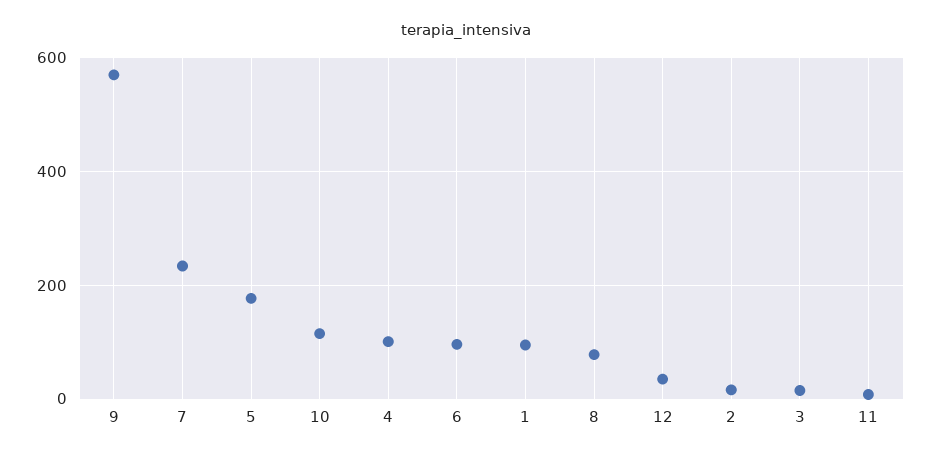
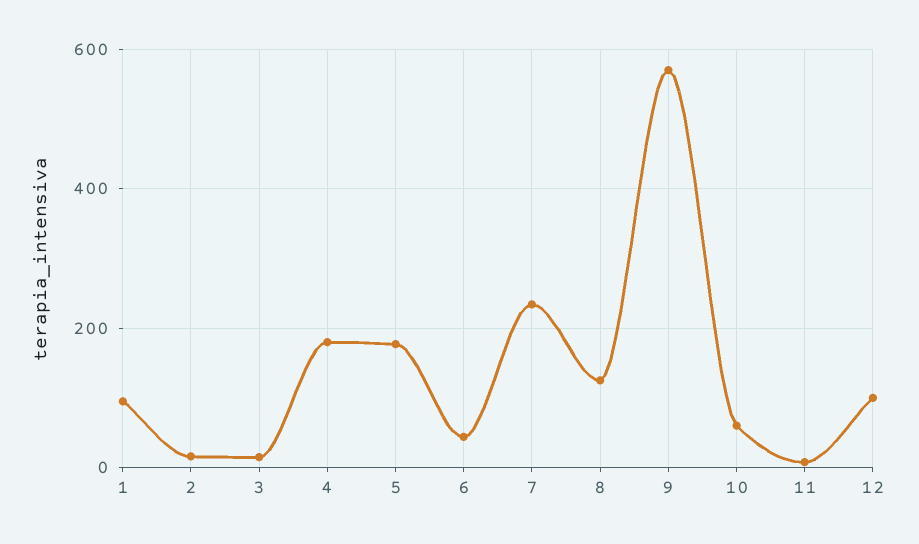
  {
    "9": 580,
    "7": 240,
    "5": 180,
-   "10": 120,
+   "10": 60,
-   "4": 100,
+   "4": 180,
-   "6": 100,
+   "6": 40,
    "1": 100,
-   "8": 80,
+   "8": 120,
-   "12": 40,
+   "12": 100,
    "2": 20,
    "3": 20,
    "11": 0
  }

